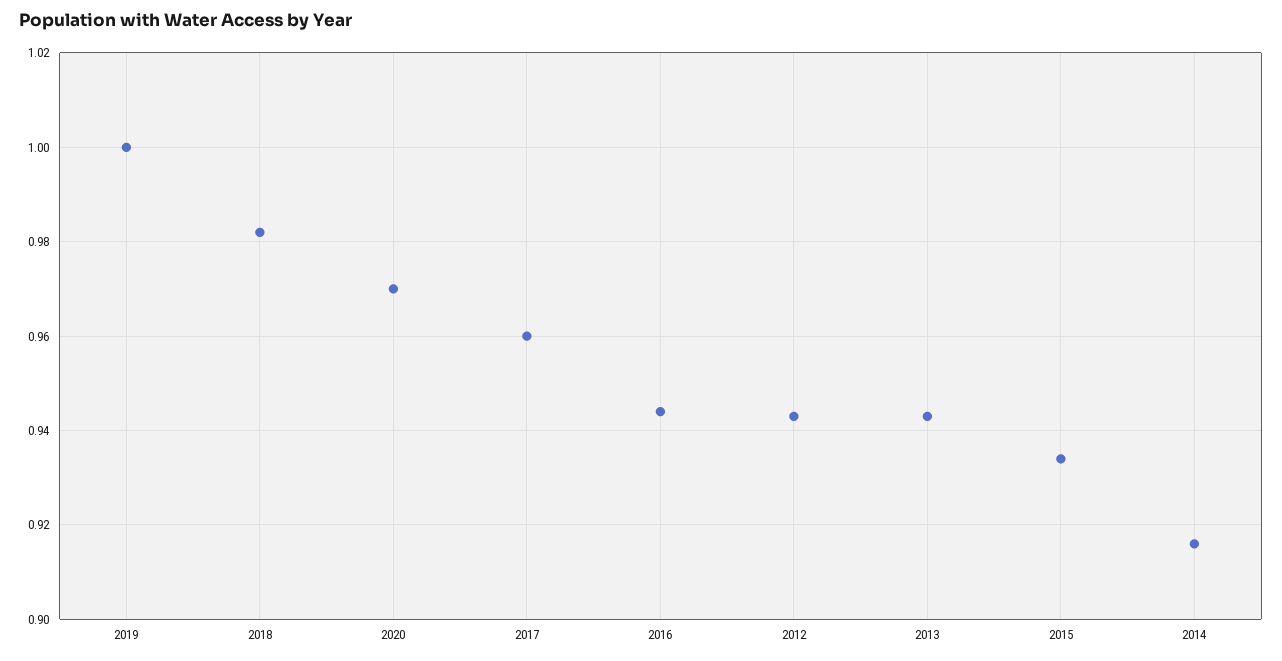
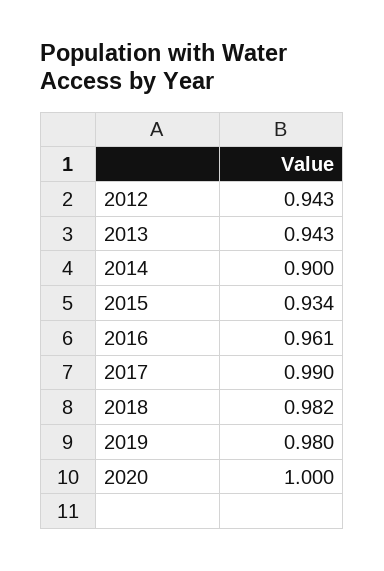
  {
-   "2019": 1,
+   "2019": 0.98,
    "2018": 0.982,
-   "2020": 0.97,
+   "2020": 1,
-   "2017": 0.96,
+   "2017": 0.99,
-   "2016": 0.945,
+   "2016": 0.961,
    "2012": 0.943,
    "2013": 0.943,
    "2015": 0.934,
-   "2014": 0.915
+   "2014": 0.9
  }

